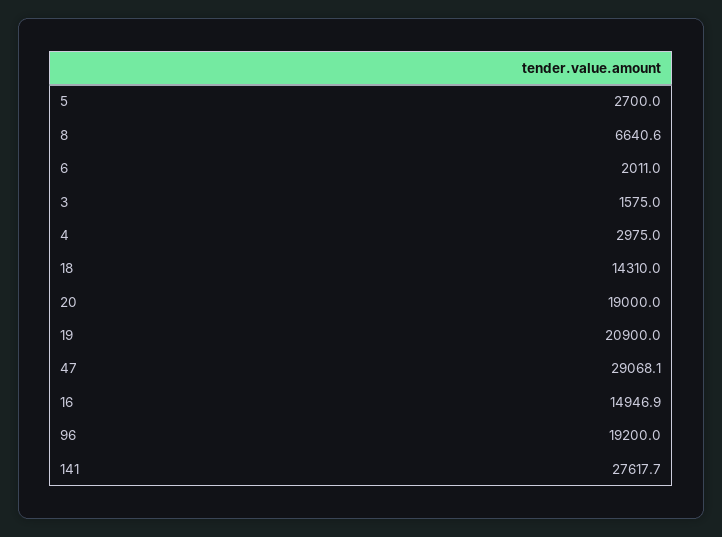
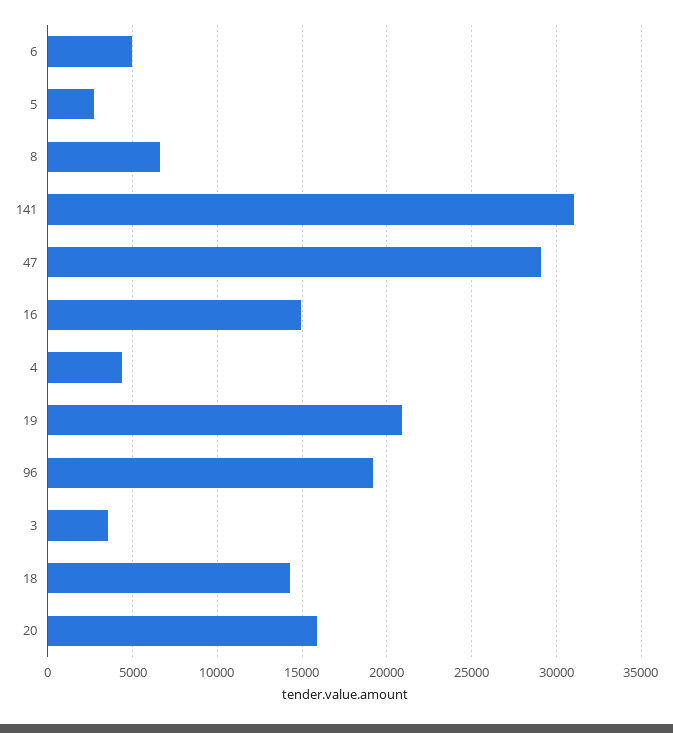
  {
    "5": 2700,
    "8": 6640.6,
-   "6": 2011,
+   "6": 5000,
-   "3": 1575,
+   "3": 3500,
-   "4": 2975,
+   "4": 4500,
    "18": 14310,
-   "20": 19000,
+   "20": 16000,
    "19": 20900,
    "47": 29068.1,
    "16": 14946.9,
    "96": 19200,
-   "141": 27617.7
+   "141": 31000
  }

